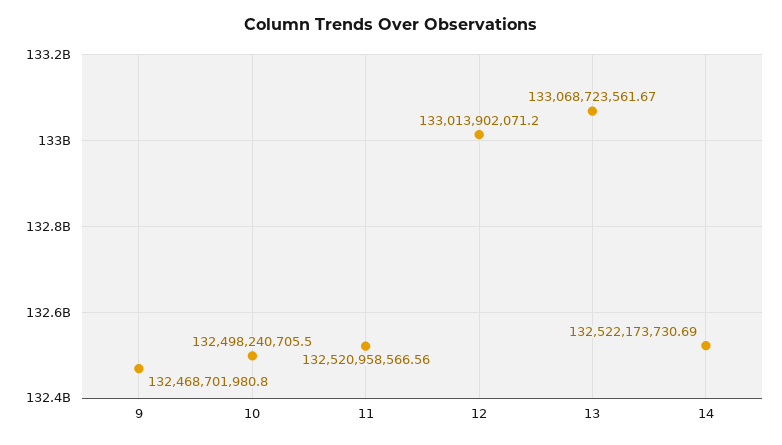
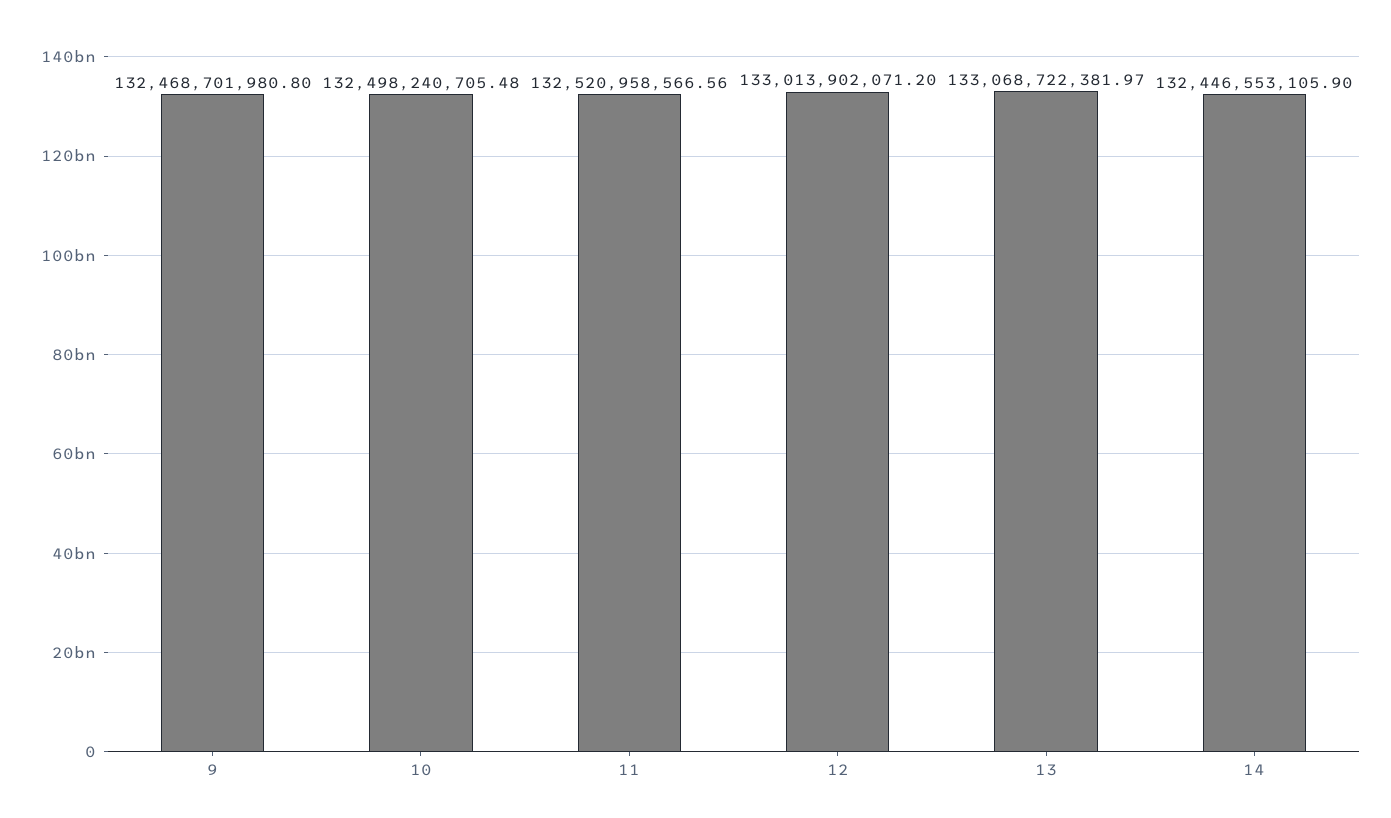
  {
    "9": 132468701980.8,
-   "10": 132498240705.5,
+   "10": 132498240705.48,
    "11": 132520958566.56,
    "12": 133013902071.2,
-   "13": 133068723561.67,
+   "13": 133068722381.97,
-   "14": 132522173730.69
+   "14": 132446553105.9
  }

